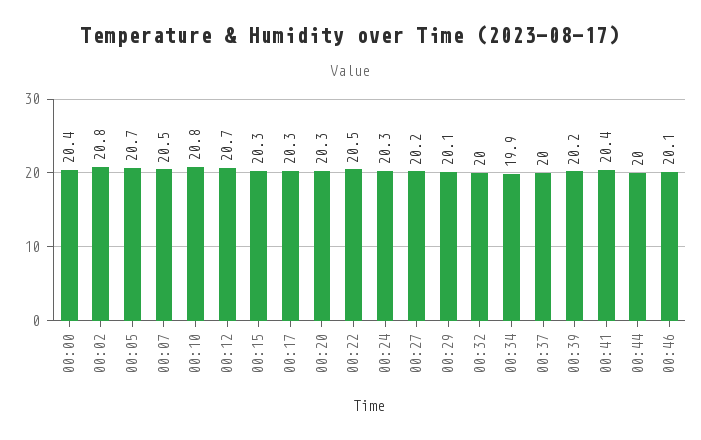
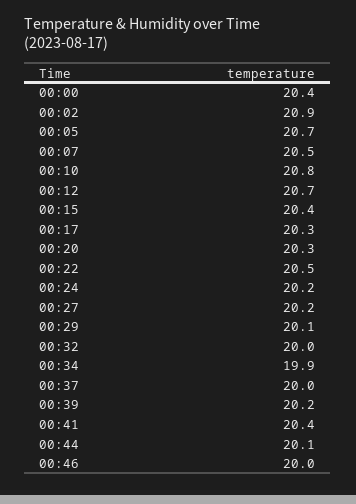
  {
    "00:00": 20.4,
-   "00:02": 20.8,
+   "00:02": 20.9,
    "00:05": 20.7,
    "00:07": 20.5,
    "00:10": 20.8,
    "00:12": 20.7,
-   "00:15": 20.3,
+   "00:15": 20.4,
    "00:17": 20.3,
    "00:20": 20.3,
    "00:22": 20.5,
-   "00:24": 20.3,
+   "00:24": 20.2,
    "00:27": 20.2,
    "00:29": 20.1,
    "00:32": 20,
    "00:34": 19.9,
    "00:37": 20,
    "00:39": 20.2,
    "00:41": 20.4,
-   "00:44": 20,
+   "00:44": 20.1,
-   "00:46": 20.1
+   "00:46": 20
  }

